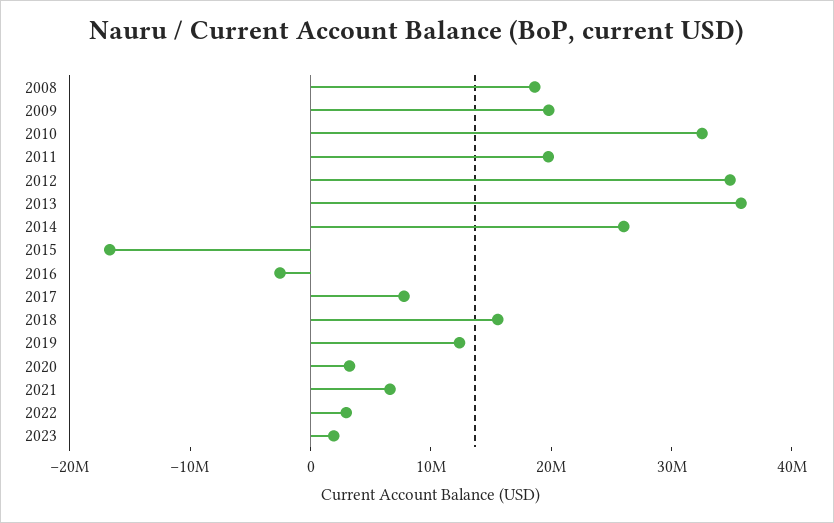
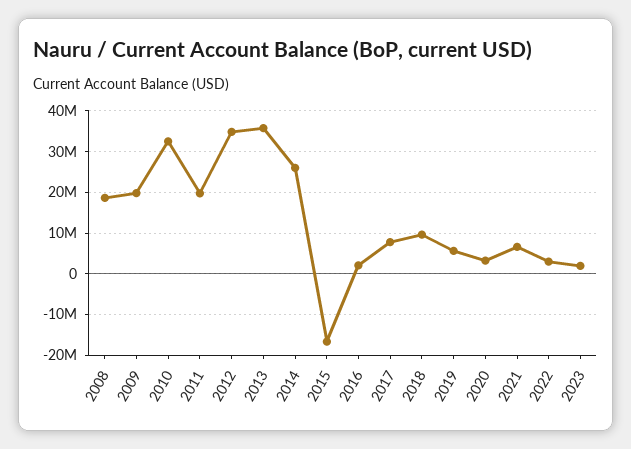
  {
    "2008": 18000000,
    "2009": 20000000,
    "2010": 32000000,
    "2011": 20000000,
    "2012": 34000000,
    "2013": 36000000,
    "2014": 26000000,
    "2015": -16000000,
-   "2016": -2000000,
+   "2016": 2000000,
    "2017": 8000000,
-   "2018": 16000000,
+   "2018": 10000000,
-   "2019": 12000000,
+   "2019": 6000000,
    "2020": 4000000,
    "2021": 6000000,
    "2022": 2000000,
    "2023": 2000000
  }

